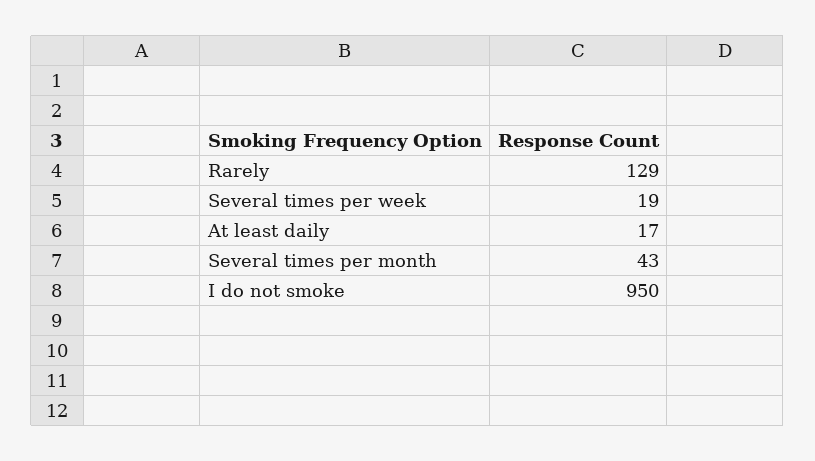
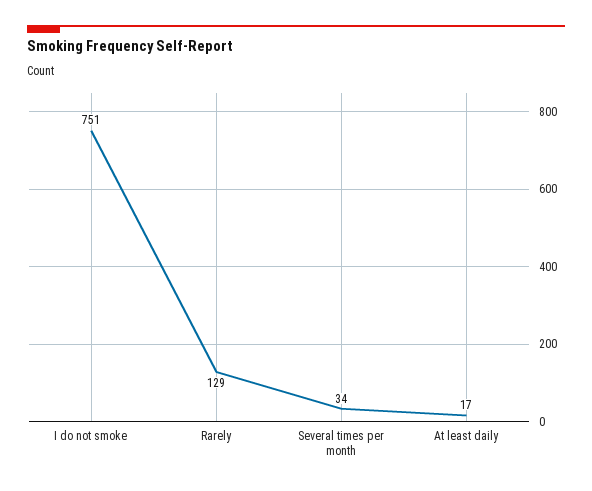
  {
    "Rarely": 129,
-   "Several times per week": 19,
    "At least daily": 17,
-   "Several times per month": 43,
+   "Several times per month": 34,
-   "I do not smoke": 950
+   "I do not smoke": 751
  }

